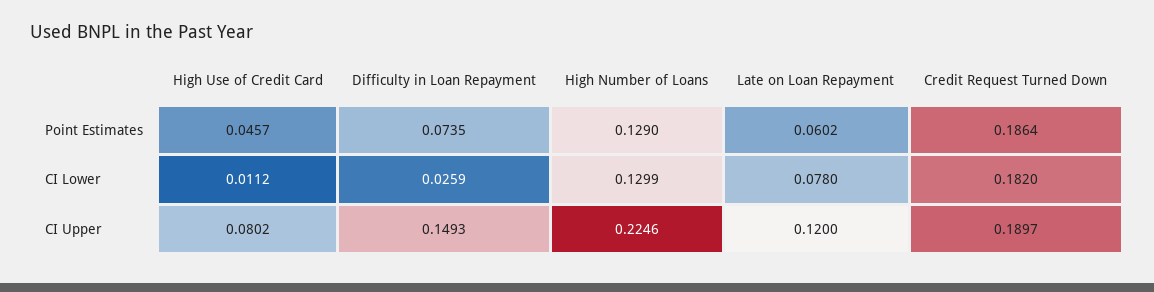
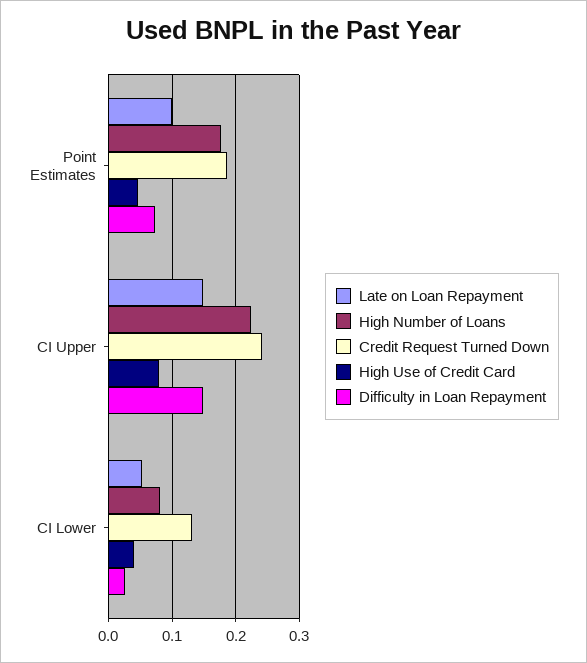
  {
    "High Use of Credit Card": {
      "Point Estimates": 0.0457,
-     "CI Lower": 0.0112,
+     "CI Lower": 0.04,
      "CI Upper": 0.0802
    },
    "Difficulty in Loan Repayment": {
      "Point Estimates": 0.0735,
      "CI Lower": 0.0259,
      "CI Upper": 0.1493
    },
    "High Number of Loans": {
-     "Point Estimates": 0.129,
+     "Point Estimates": 0.18,
-     "CI Lower": 0.1299,
+     "CI Lower": 0.08,
      "CI Upper": 0.2246
    },
    "Late on Loan Repayment": {
-     "Point Estimates": 0.0602,
+     "Point Estimates": 0.1,
-     "CI Lower": 0.078,
+     "CI Lower": 0.05,
-     "CI Upper": 0.12
+     "CI Upper": 0.15
    },
    "Credit Request Turned Down": {
      "Point Estimates": 0.1864,
-     "CI Lower": 0.182,
+     "CI Lower": 0.13,
-     "CI Upper": 0.1897
+     "CI Upper": 0.24
    }
  }

